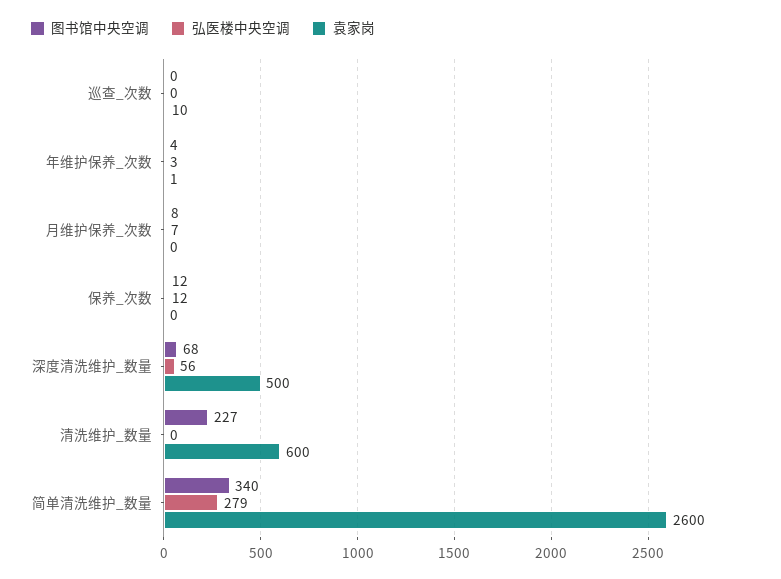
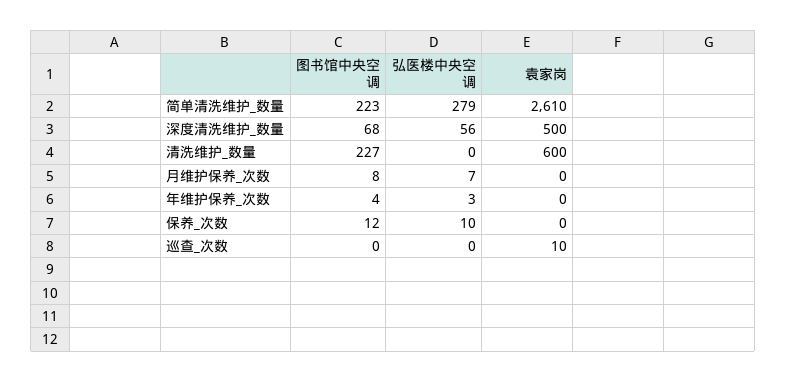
  {
    "图书馆中央空调": {
      "巡查_次数": 0,
      "年维护保养_次数": 4,
      "月维护保养_次数": 8,
      "保养_次数": 12,
      "深度清洗维护_数量": 68,
      "清洗维护_数量": 227,
-     "简单清洗维护_数量": 340
+     "简单清洗维护_数量": 223
    },
    "弘医楼中央空调": {
      "巡查_次数": 0,
      "年维护保养_次数": 3,
      "月维护保养_次数": 7,
-     "保养_次数": 12,
+     "保养_次数": 10,
      "深度清洗维护_数量": 56,
      "清洗维护_数量": 0,
      "简单清洗维护_数量": 279
    },
    "袁家岗": {
      "巡查_次数": 10,
-     "年维护保养_次数": 1,
+     "年维护保养_次数": 0,
      "月维护保养_次数": 0,
      "保养_次数": 0,
      "深度清洗维护_数量": 500,
      "清洗维护_数量": 600,
-     "简单清洗维护_数量": 2600
+     "简单清洗维护_数量": 2610
    }
  }

